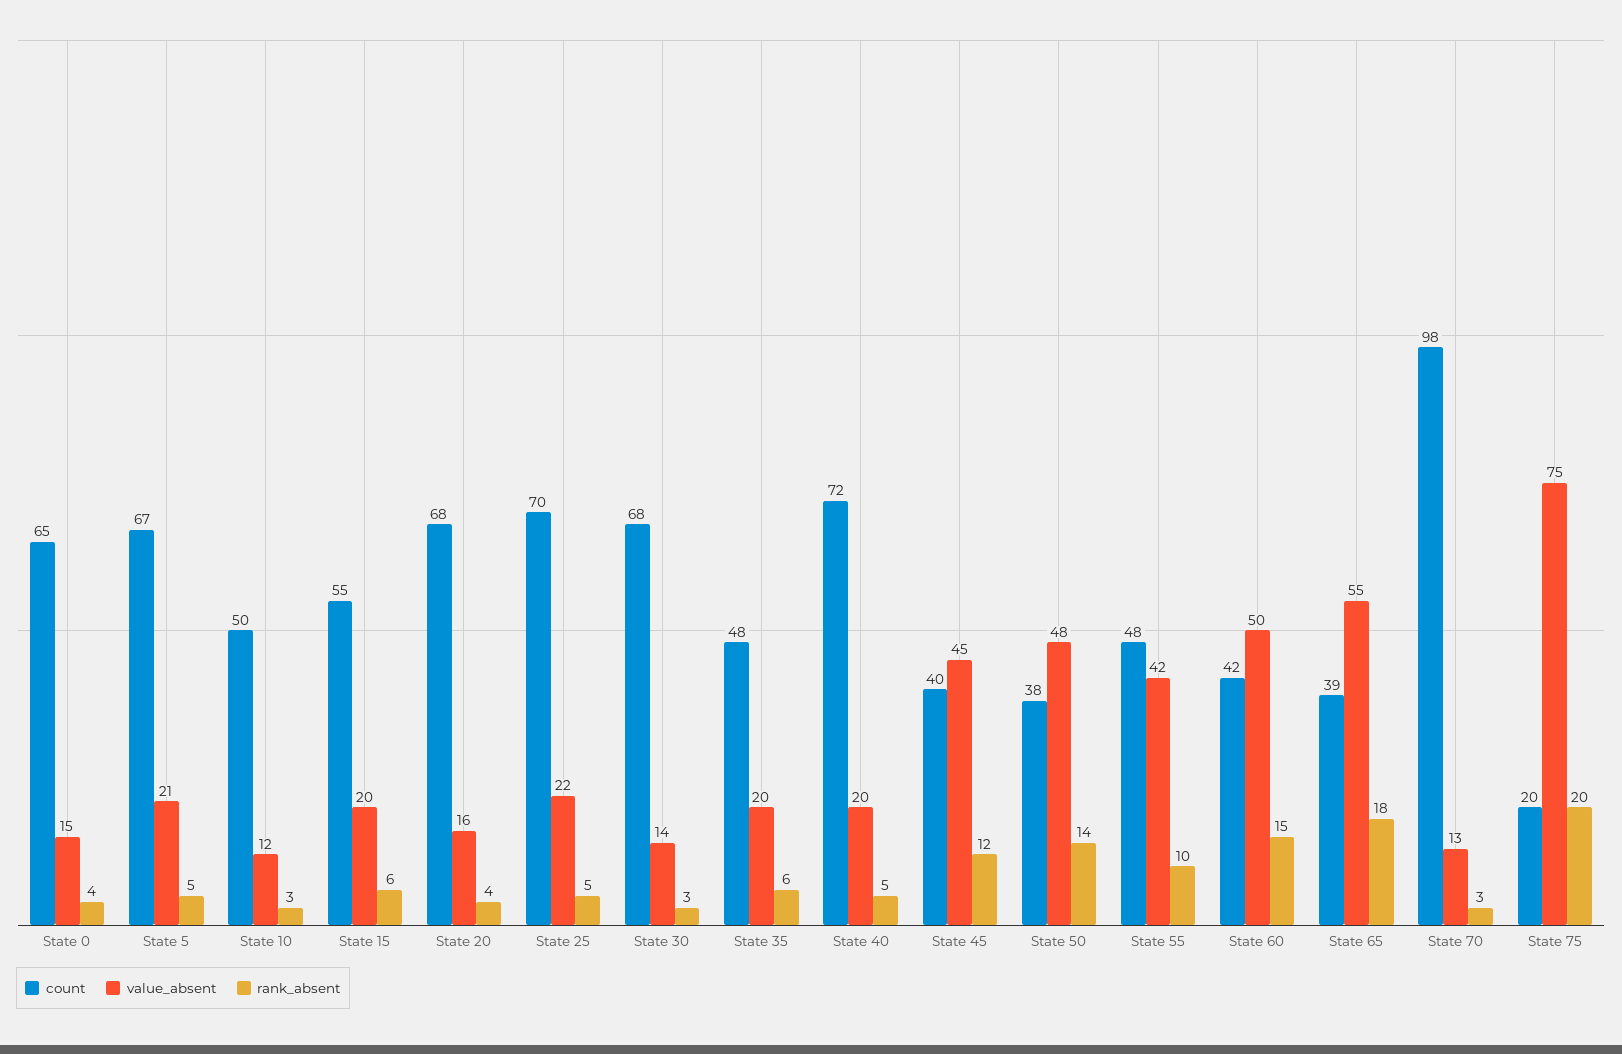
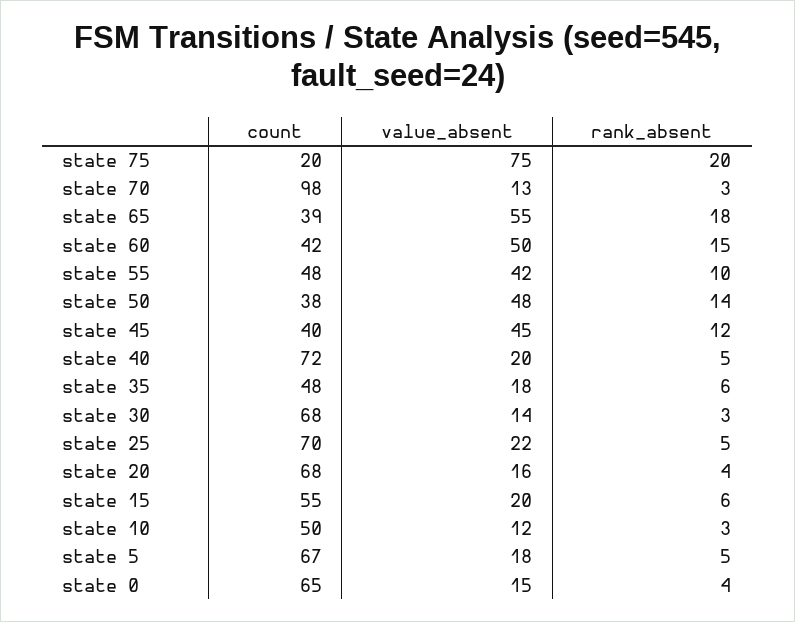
  {
    "count": {
      "State 0": 65,
      "State 5": 67,
      "State 10": 50,
      "State 15": 55,
      "State 20": 68,
      "State 25": 70,
      "State 30": 68,
      "State 35": 48,
      "State 40": 72,
      "State 45": 40,
      "State 50": 38,
      "State 55": 48,
      "State 60": 42,
      "State 65": 39,
      "State 70": 98,
      "State 75": 20
    },
    "value_absent": {
      "State 0": 15,
-     "State 5": 21,
+     "State 5": 18,
      "State 10": 12,
      "State 15": 20,
      "State 20": 16,
      "State 25": 22,
      "State 30": 14,
-     "State 35": 20,
+     "State 35": 18,
      "State 40": 20,
      "State 45": 45,
      "State 50": 48,
      "State 55": 42,
      "State 60": 50,
      "State 65": 55,
      "State 70": 13,
      "State 75": 75
    },
    "rank_absent": {
      "State 0": 4,
      "State 5": 5,
      "State 10": 3,
      "State 15": 6,
      "State 20": 4,
      "State 25": 5,
      "State 30": 3,
      "State 35": 6,
      "State 40": 5,
      "State 45": 12,
      "State 50": 14,
      "State 55": 10,
      "State 60": 15,
      "State 65": 18,
      "State 70": 3,
      "State 75": 20
    }
  }

